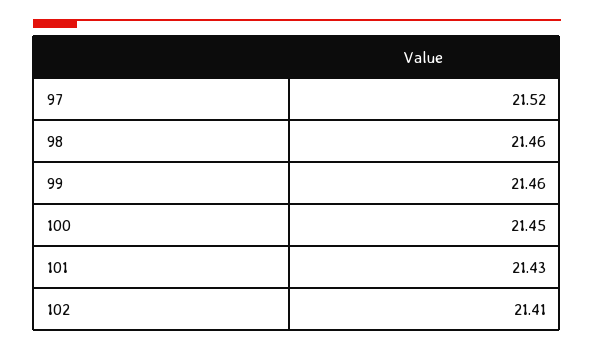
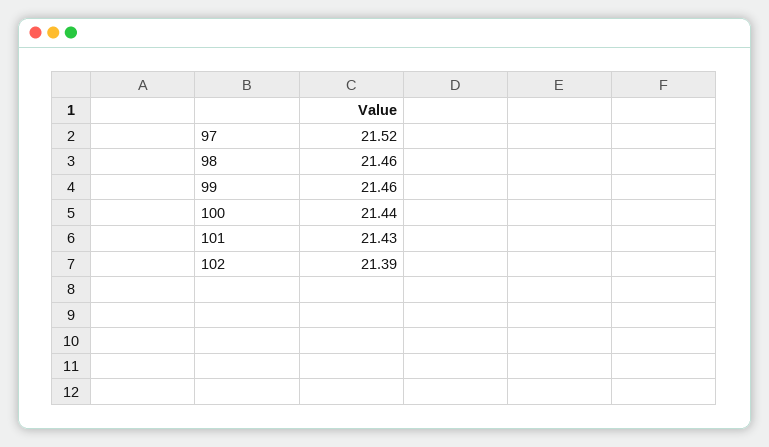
  {
    "97": 21.52,
    "98": 21.46,
    "99": 21.46,
-   "100": 21.45,
+   "100": 21.44,
    "101": 21.43,
-   "102": 21.41
+   "102": 21.39
  }

